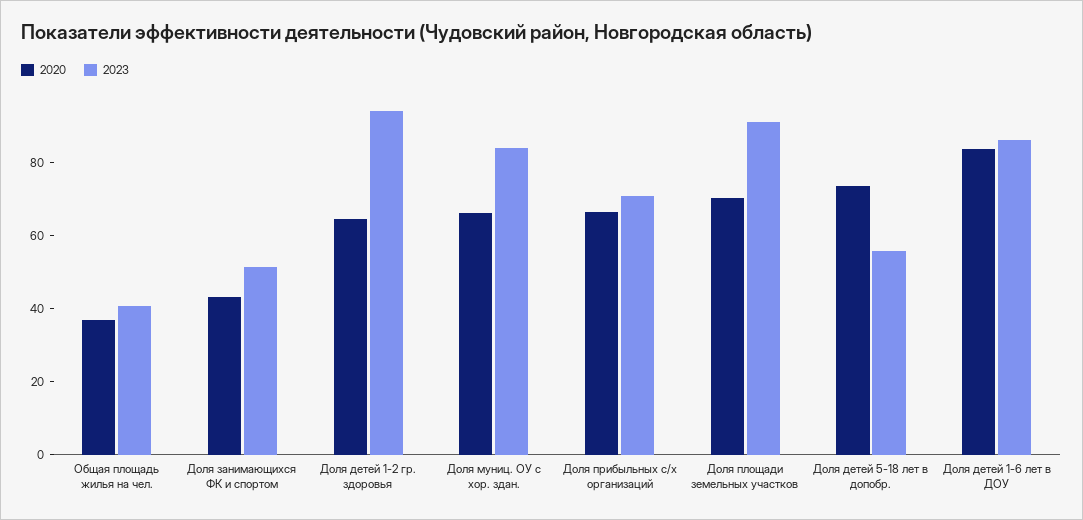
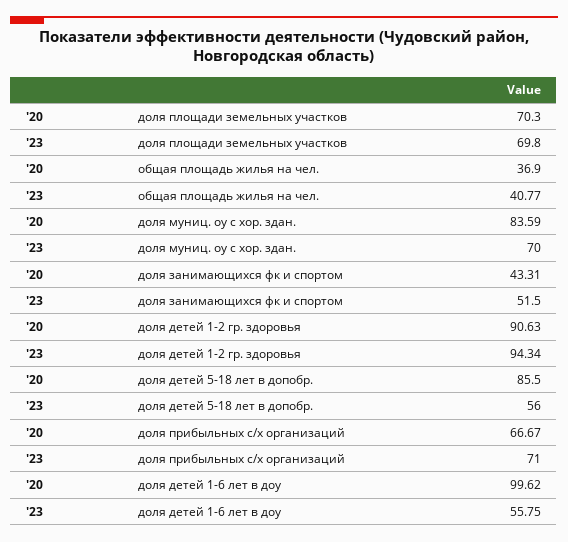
  {
    "2020": {
      "Общая площадь жилья на чел.": 36.9,
      "Доля занимающихся ФК и спортом": 43.31,
-     "Доля детей 1-2 гр. здоровья": 65,
+     "Доля детей 1-2 гр. здоровья": 90.63,
-     "Доля муниц. ОУ с хор. здан.": 65,
+     "Доля муниц. ОУ с хор. здан.": 83.59,
      "Доля прибыльных с/х организаций": 66.67,
      "Доля площади земельных участков": 70.3,
-     "Доля детей 5-18 лет в допобр.": 75,
+     "Доля детей 5-18 лет в допобр.": 85.5,
-     "Доля детей 1-6 лет в ДОУ": 85
+     "Доля детей 1-6 лет в ДОУ": 99.62
    },
    "2023": {
      "Общая площадь жилья на чел.": 40.77,
      "Доля занимающихся ФК и спортом": 51.5,
      "Доля детей 1-2 гр. здоровья": 94.34,
-     "Доля муниц. ОУ с хор. здан.": 85,
+     "Доля муниц. ОУ с хор. здан.": 70,
      "Доля прибыльных с/х организаций": 71,
-     "Доля площади земельных участков": 90,
+     "Доля площади земельных участков": 69.8,
      "Доля детей 5-18 лет в допобр.": 56,
-     "Доля детей 1-6 лет в ДОУ": 85
+     "Доля детей 1-6 лет в ДОУ": 55.75
    }
  }

